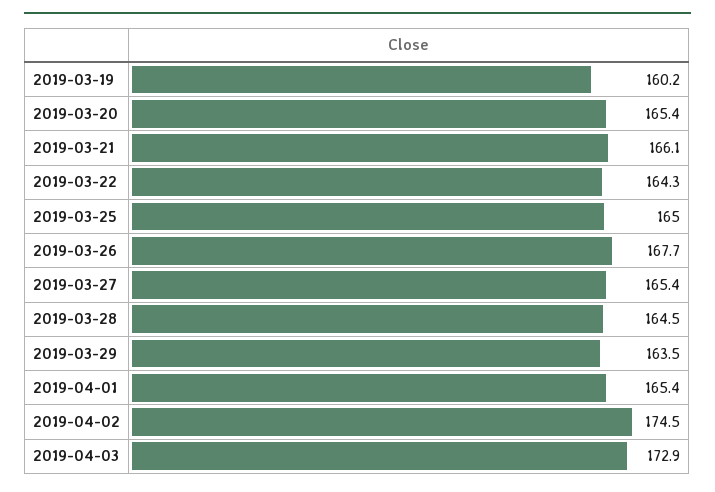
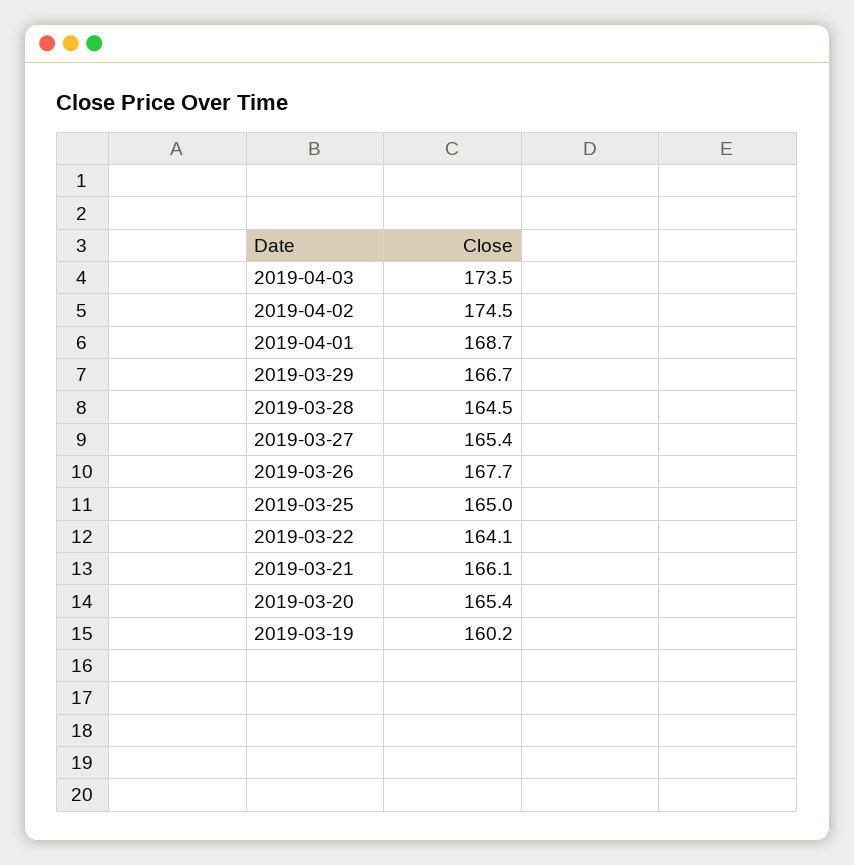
  {
    "2019-03-19": 160.2,
    "2019-03-20": 165.4,
    "2019-03-21": 166.1,
-   "2019-03-22": 164.3,
+   "2019-03-22": 164.1,
    "2019-03-25": 165,
    "2019-03-26": 167.7,
    "2019-03-27": 165.4,
    "2019-03-28": 164.5,
-   "2019-03-29": 163.5,
+   "2019-03-29": 166.7,
-   "2019-04-01": 165.4,
+   "2019-04-01": 168.7,
    "2019-04-02": 174.5,
-   "2019-04-03": 172.9
+   "2019-04-03": 173.5
  }

